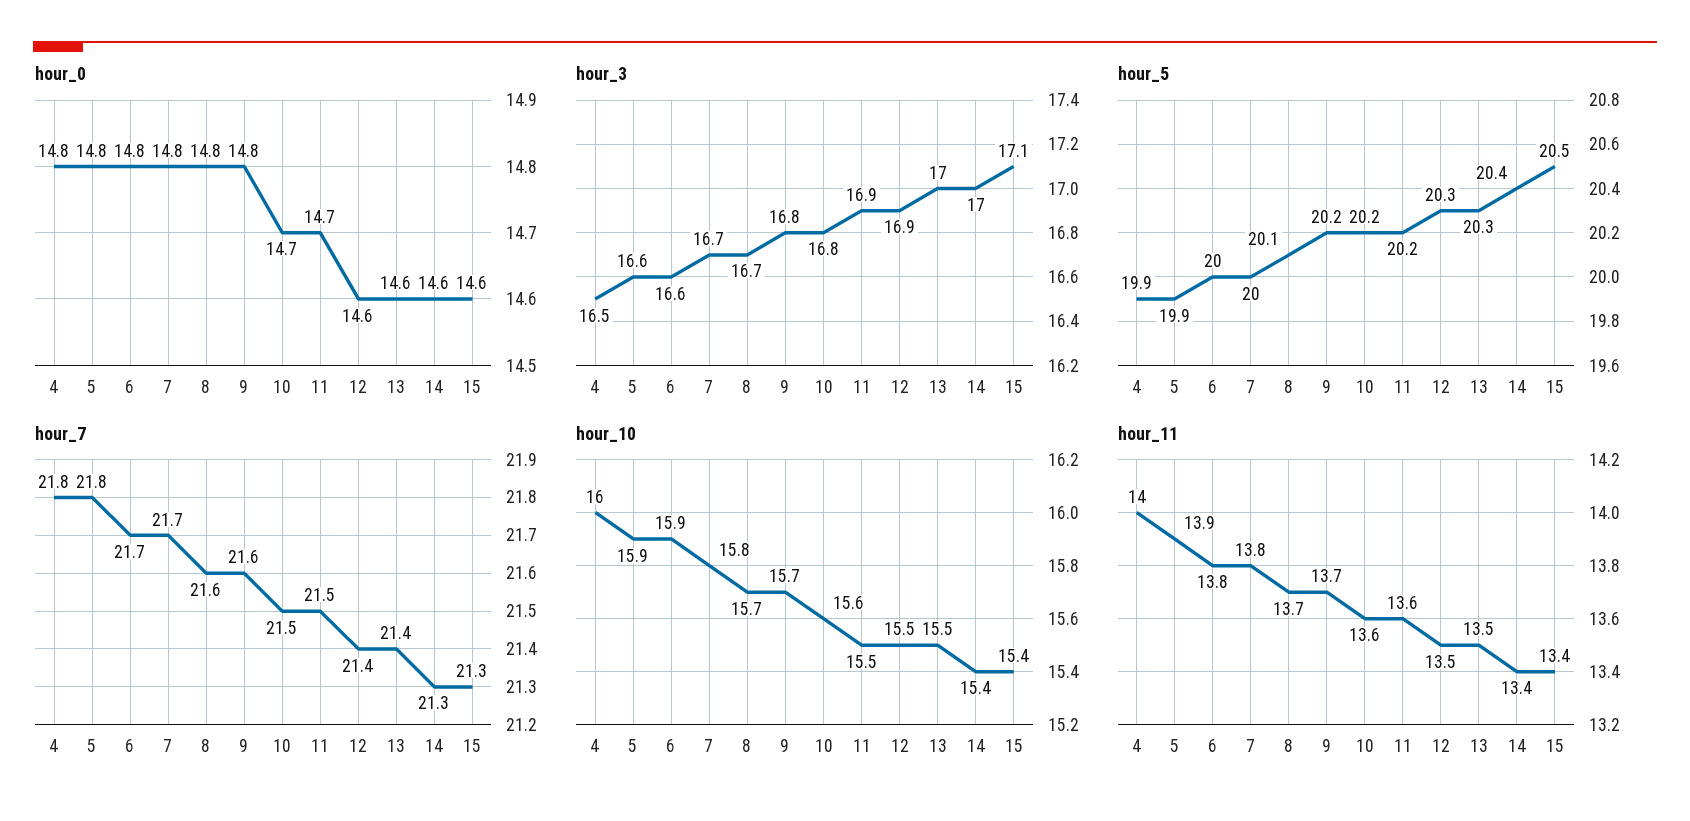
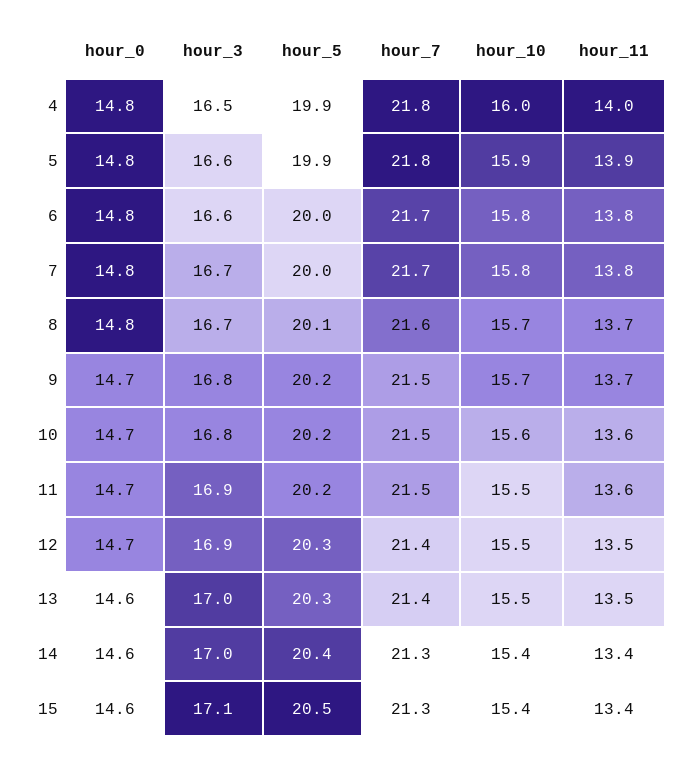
  {
    "hour_0": {
      "4": 14.8,
      "5": 14.8,
      "6": 14.8,
      "7": 14.8,
      "8": 14.8,
-     "9": 14.8,
+     "9": 14.7,
      "10": 14.7,
      "11": 14.7,
-     "12": 14.6,
+     "12": 14.7,
      "13": 14.6,
      "14": 14.6,
      "15": 14.6
    },
    "hour_3": {
      "4": 16.5,
      "5": 16.6,
      "6": 16.6,
      "7": 16.7,
      "8": 16.7,
      "9": 16.8,
      "10": 16.8,
      "11": 16.9,
      "12": 16.9,
      "13": 17,
      "14": 17,
      "15": 17.1
    },
    "hour_5": {
      "4": 19.9,
      "5": 19.9,
      "6": 20,
      "7": 20,
      "8": 20.1,
      "9": 20.2,
      "10": 20.2,
      "11": 20.2,
      "12": 20.3,
      "13": 20.3,
      "14": 20.4,
      "15": 20.5
    },
    "hour_7": {
      "4": 21.8,
      "5": 21.8,
      "6": 21.7,
      "7": 21.7,
      "8": 21.6,
-     "9": 21.6,
+     "9": 21.5,
      "10": 21.5,
      "11": 21.5,
      "12": 21.4,
      "13": 21.4,
      "14": 21.3,
      "15": 21.3
    },
    "hour_10": {
      "4": 16,
      "5": 15.9,
-     "6": 15.9,
+     "6": 15.8,
      "7": 15.8,
      "8": 15.7,
      "9": 15.7,
      "10": 15.6,
      "11": 15.5,
      "12": 15.5,
      "13": 15.5,
      "14": 15.4,
      "15": 15.4
    },
    "hour_11": {
      "4": 14,
      "5": 13.9,
      "6": 13.8,
      "7": 13.8,
      "8": 13.7,
      "9": 13.7,
      "10": 13.6,
      "11": 13.6,
      "12": 13.5,
      "13": 13.5,
      "14": 13.4,
      "15": 13.4
    }
  }

